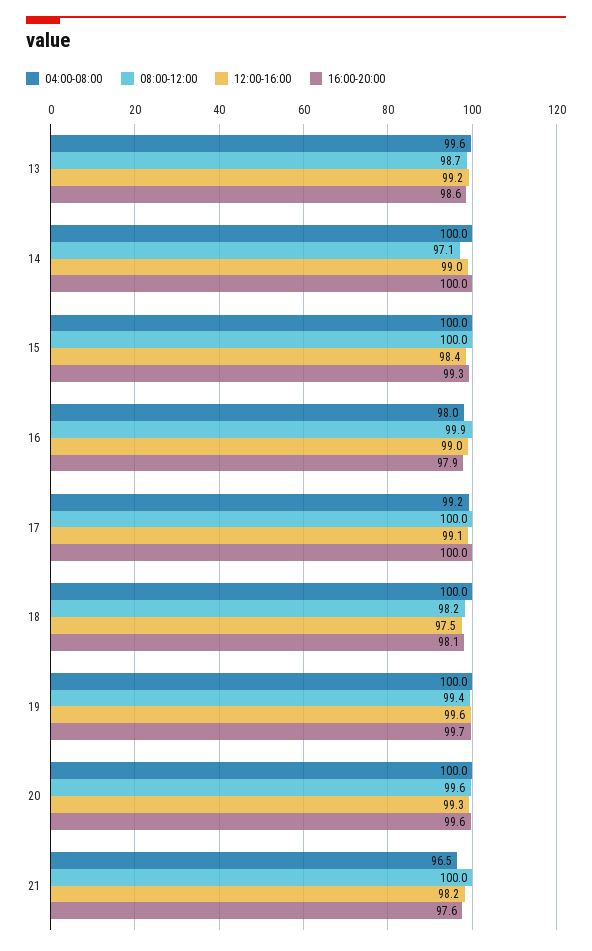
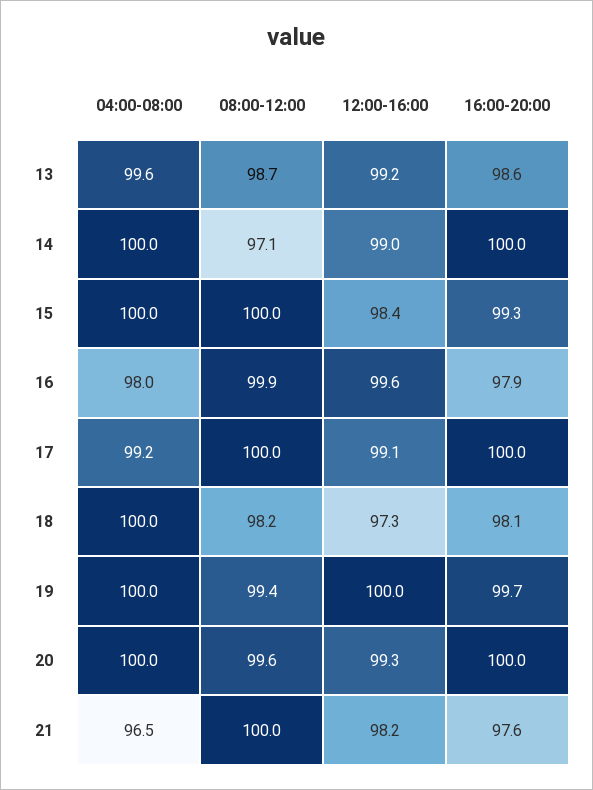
  {
    "04:00-08:00": {
      "13": 99.6,
      "14": 100,
      "15": 100,
      "16": 98,
      "17": 99.2,
      "18": 100,
      "19": 100,
      "20": 100,
      "21": 96.5
    },
    "08:00-12:00": {
      "13": 98.7,
      "14": 97.1,
      "15": 100,
      "16": 99.9,
      "17": 100,
      "18": 98.2,
      "19": 99.4,
      "20": 99.6,
      "21": 100
    },
    "12:00-16:00": {
      "13": 99.2,
      "14": 99,
      "15": 98.4,
-     "16": 99,
+     "16": 99.6,
      "17": 99.1,
-     "18": 97.5,
+     "18": 97.3,
-     "19": 99.6,
+     "19": 100,
      "20": 99.3,
      "21": 98.2
    },
    "16:00-20:00": {
      "13": 98.6,
      "14": 100,
      "15": 99.3,
      "16": 97.9,
      "17": 100,
      "18": 98.1,
      "19": 99.7,
-     "20": 99.6,
+     "20": 100,
      "21": 97.6
    }
  }

